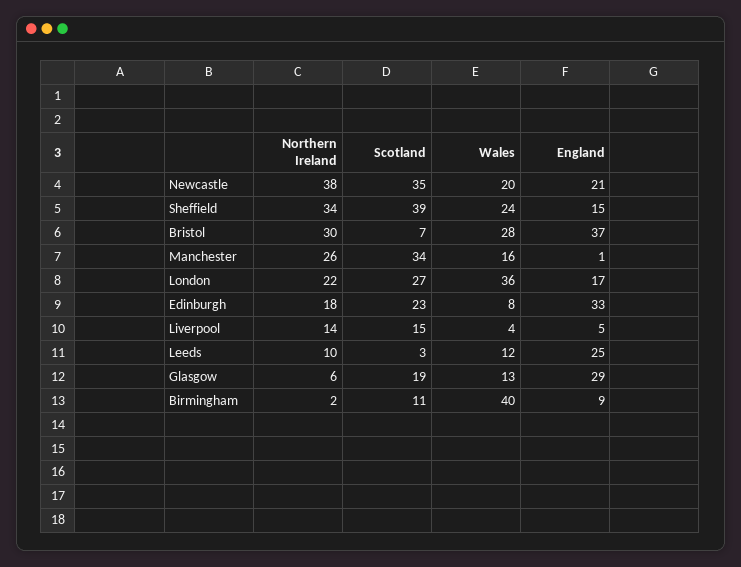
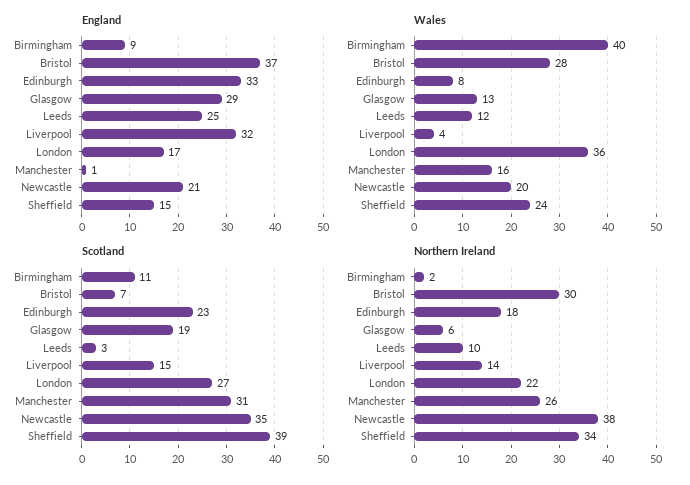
  {
    "Northern Ireland": {
      "Newcastle": 38,
      "Sheffield": 34,
      "Bristol": 30,
      "Manchester": 26,
      "London": 22,
      "Edinburgh": 18,
      "Liverpool": 14,
      "Leeds": 10,
      "Glasgow": 6,
      "Birmingham": 2
    },
    "Scotland": {
      "Newcastle": 35,
      "Sheffield": 39,
      "Bristol": 7,
-     "Manchester": 34,
+     "Manchester": 31,
      "London": 27,
      "Edinburgh": 23,
      "Liverpool": 15,
      "Leeds": 3,
      "Glasgow": 19,
      "Birmingham": 11
    },
    "Wales": {
      "Newcastle": 20,
      "Sheffield": 24,
      "Bristol": 28,
      "Manchester": 16,
      "London": 36,
      "Edinburgh": 8,
      "Liverpool": 4,
      "Leeds": 12,
      "Glasgow": 13,
      "Birmingham": 40
    },
    "England": {
      "Newcastle": 21,
      "Sheffield": 15,
      "Bristol": 37,
      "Manchester": 1,
      "London": 17,
      "Edinburgh": 33,
-     "Liverpool": 5,
+     "Liverpool": 32,
      "Leeds": 25,
      "Glasgow": 29,
      "Birmingham": 9
    }
  }

